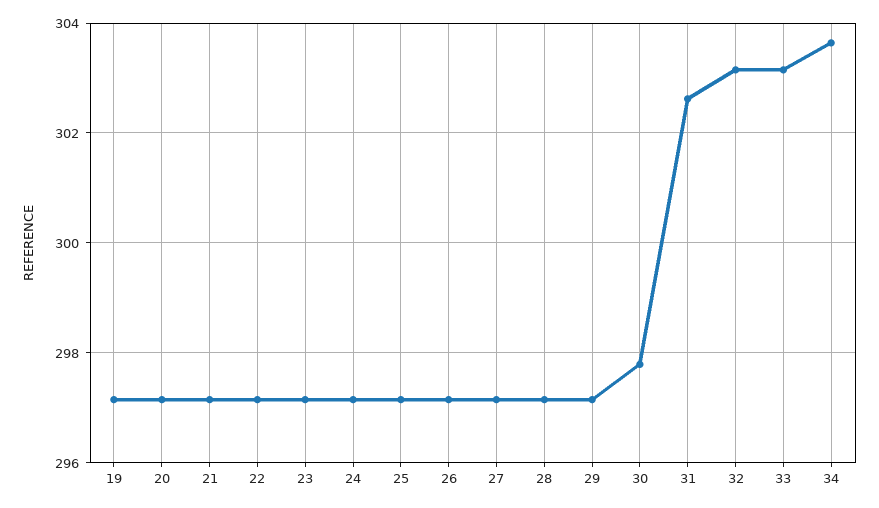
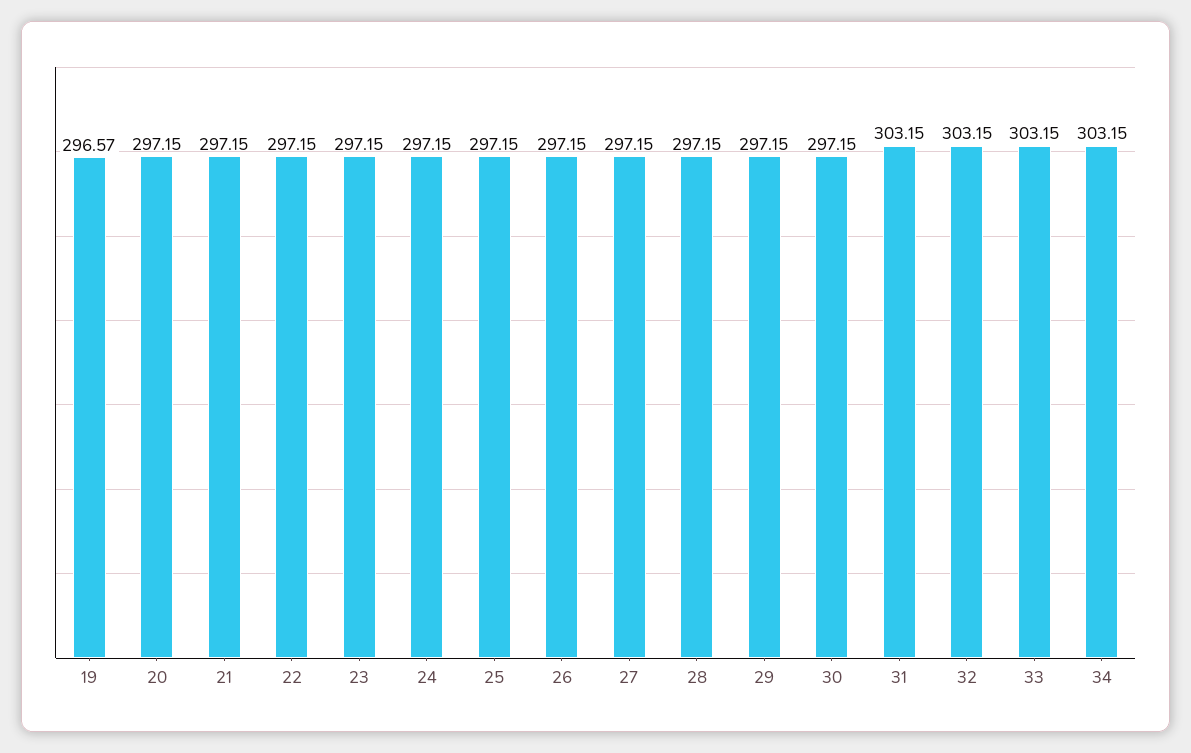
  {
-   "19": 297.2,
+   "19": 296.57,
    "20": 297.15,
    "21": 297.15,
    "22": 297.15,
    "23": 297.15,
    "24": 297.15,
    "25": 297.15,
    "26": 297.15,
    "27": 297.15,
    "28": 297.15,
    "29": 297.15,
-   "30": 297.8,
+   "30": 297.15,
-   "31": 302.6,
+   "31": 303.15,
    "32": 303.15,
    "33": 303.15,
-   "34": 303.6
+   "34": 303.15
  }

